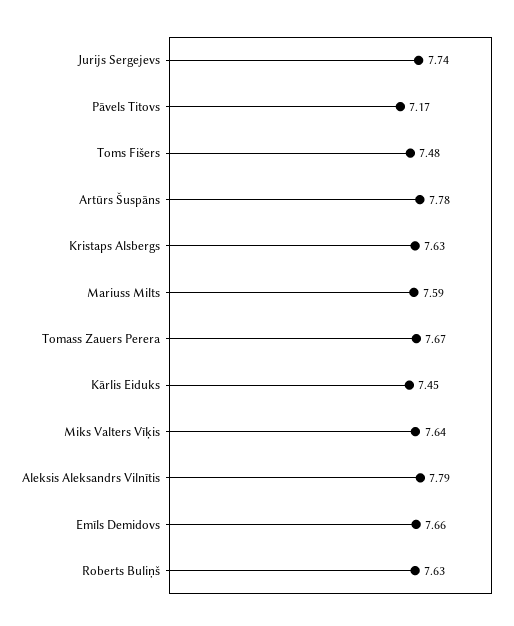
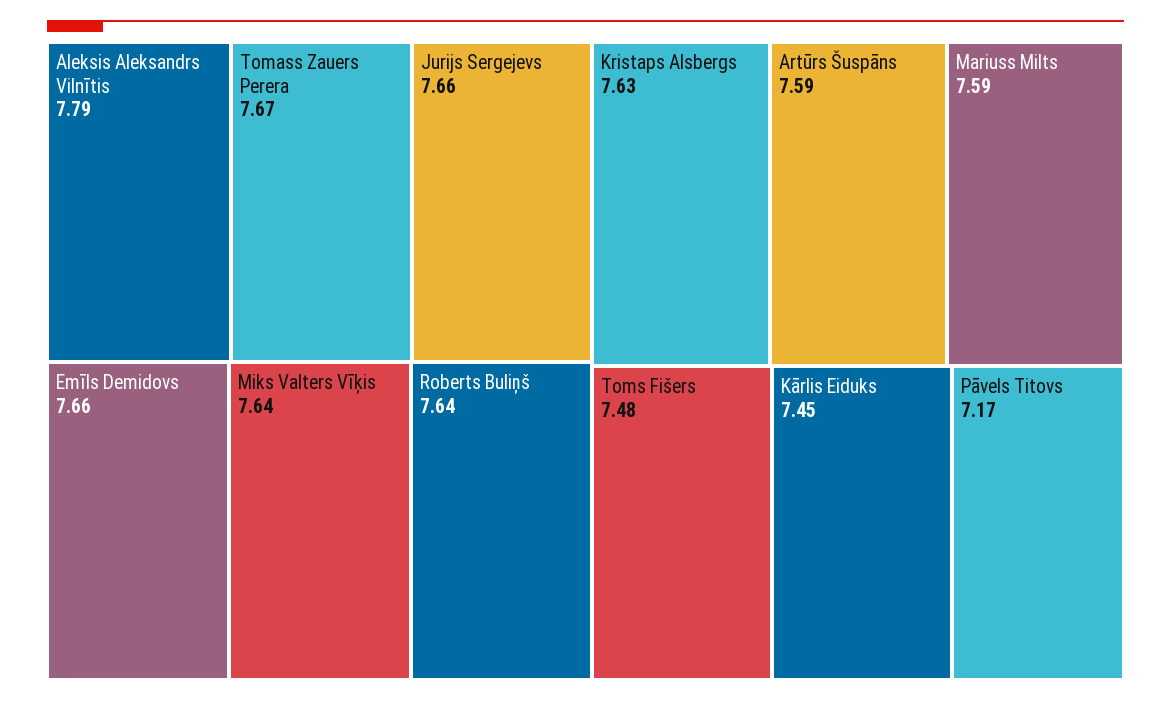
  {
-   "Jurijs Sergejevs": 7.74,
+   "Jurijs Sergejevs": 7.66,
    "Pāvels Titovs": 7.17,
    "Toms Fišers": 7.48,
-   "Artūrs Šuspāns": 7.78,
+   "Artūrs Šuspāns": 7.59,
    "Kristaps Alsbergs": 7.63,
    "Mariuss Milts": 7.59,
    "Tomass Zauers Perera": 7.67,
    "Kārlis Eiduks": 7.45,
    "Miks Valters Vīķis": 7.64,
    "Aleksis Aleksandrs Vilnītis": 7.79,
    "Emīls Demidovs": 7.66,
-   "Roberts Buliņš": 7.63
+   "Roberts Buliņš": 7.64
  }

